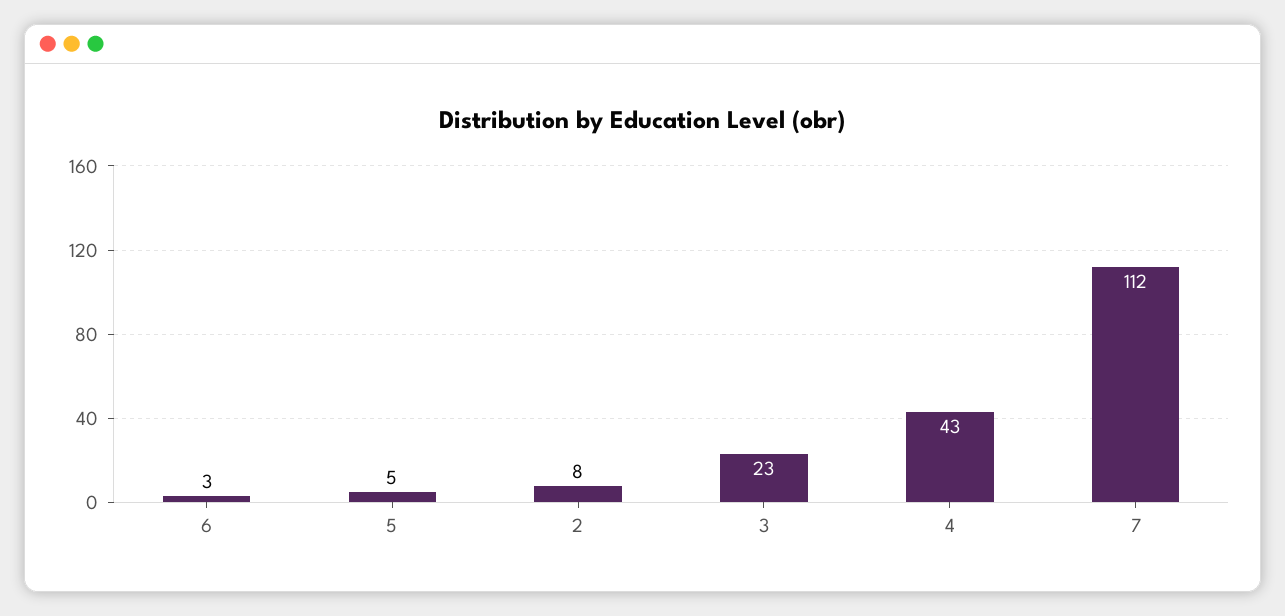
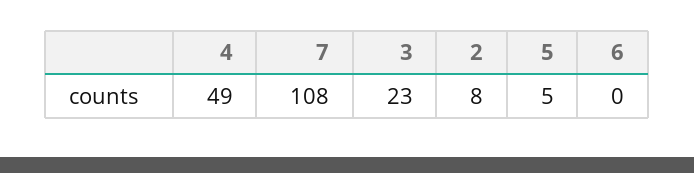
  {
-   "6": 3,
+   "6": 0,
    "5": 5,
    "2": 8,
    "3": 23,
-   "4": 43,
+   "4": 49,
-   "7": 112
+   "7": 108
  }

